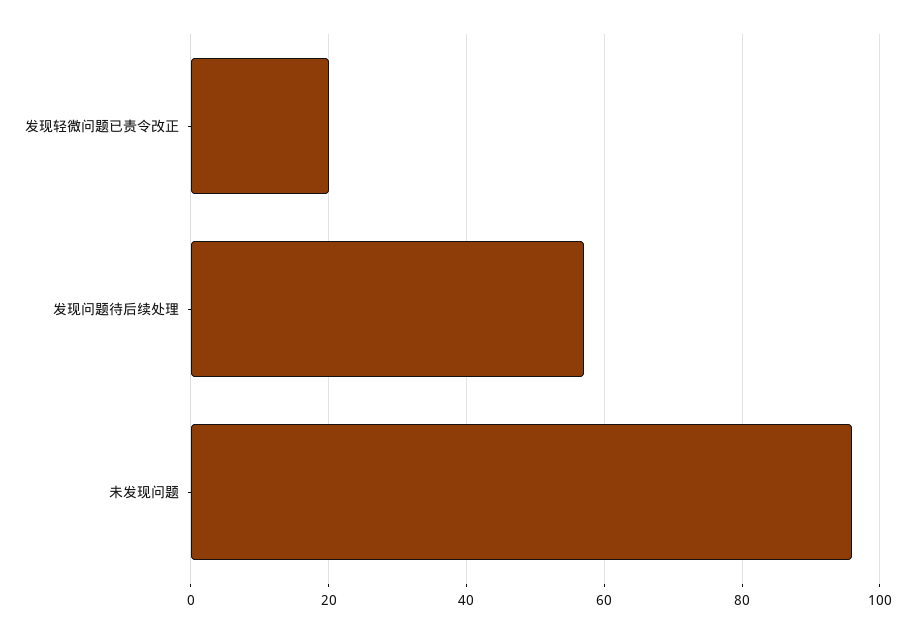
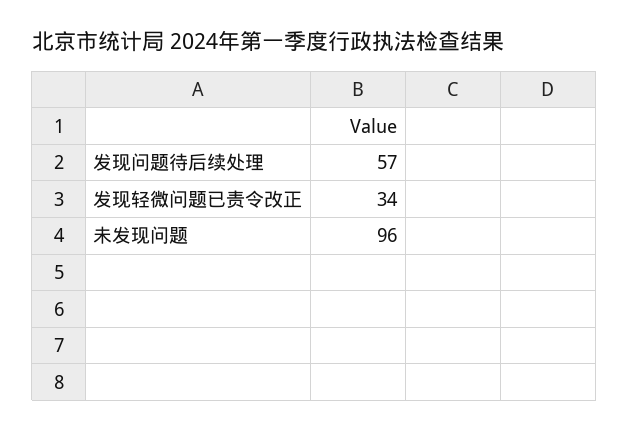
  {
-   "发现轻微问题已责令改正": 20,
+   "发现轻微问题已责令改正": 34,
    "发现问题待后续处理": 57,
    "未发现问题": 96
  }

